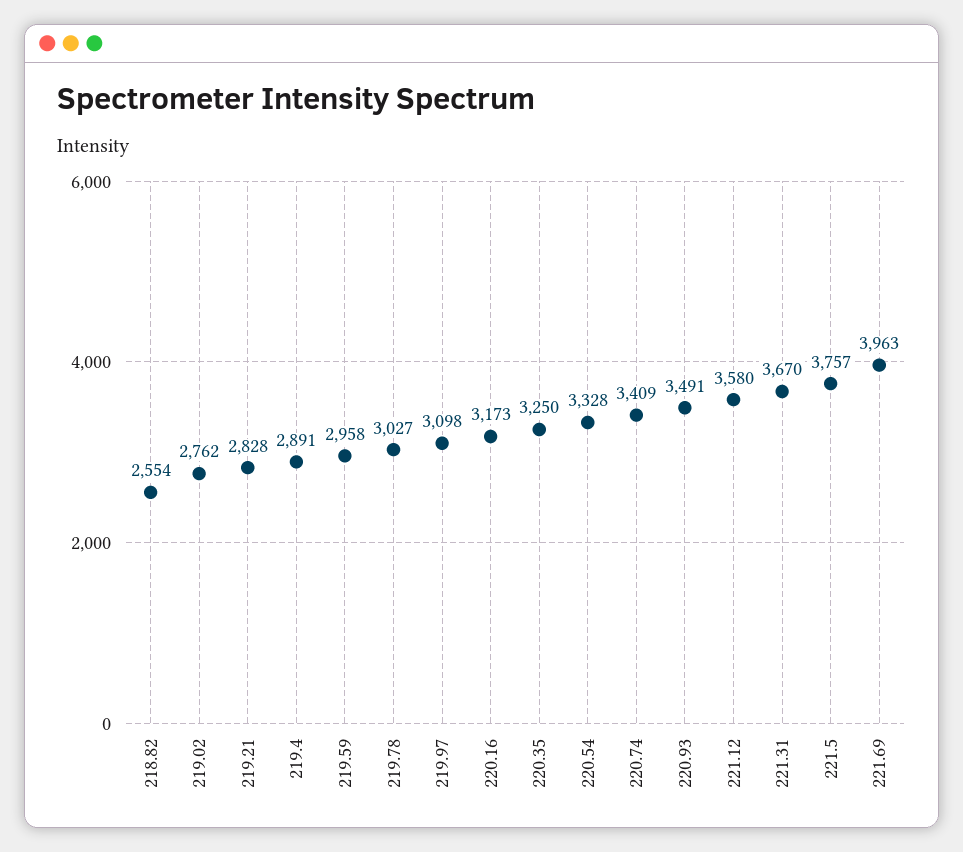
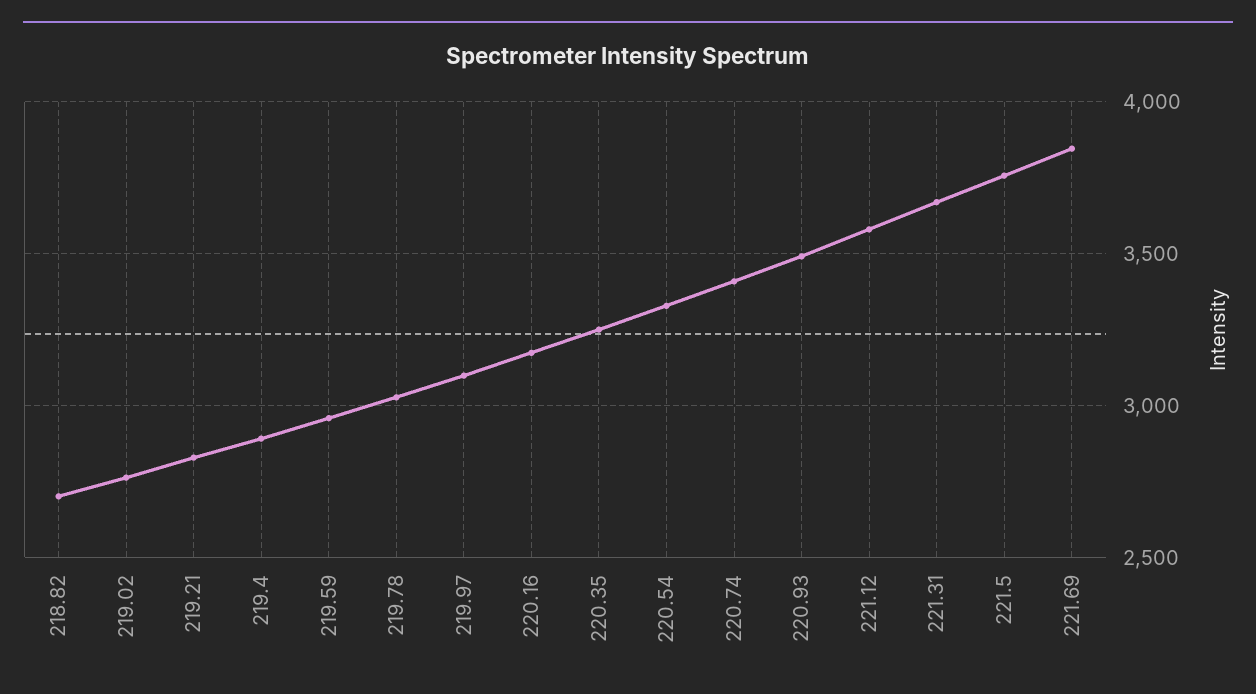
  {
-   "218.82": 2554,
+   "218.82": 2700,
    "219.02": 2762,
    "219.21": 2828,
    "219.4": 2891,
    "219.59": 2958,
    "219.78": 3027,
    "219.97": 3098,
    "220.16": 3173,
    "220.35": 3250,
    "220.54": 3328,
    "220.74": 3409,
    "220.93": 3491,
    "221.12": 3580,
    "221.31": 3670,
    "221.5": 3757,
-   "221.69": 3963
+   "221.69": 3850
  }

